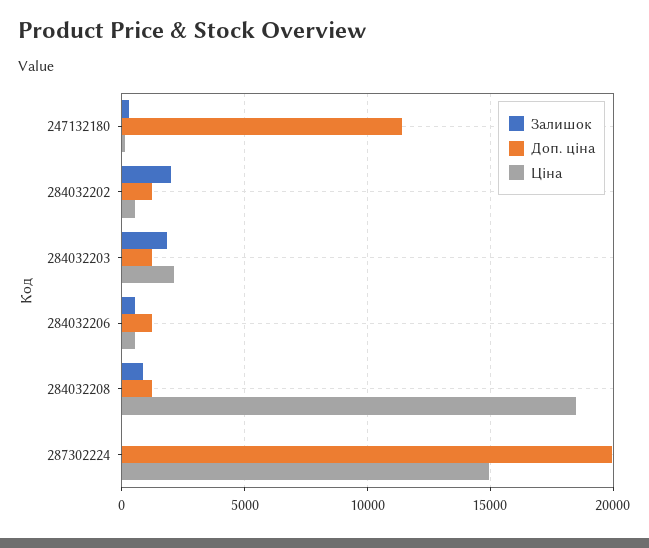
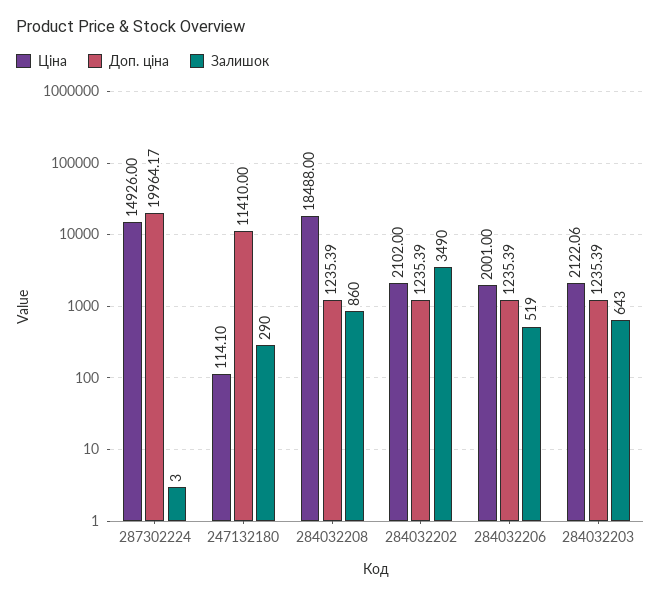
  {
    "Залишок": {
      "247132180": 290,
-     "284032202": 2000,
+     "284032202": 3490,
-     "284032203": 2000,
+     "284032203": 643,
      "284032206": 519,
      "284032208": 860,
      "287302224": 3
    },
    "Доп. ціна": {
      "247132180": 11410,
      "284032202": 1235.39,
      "284032203": 1235.39,
      "284032206": 1235.39,
      "284032208": 1235.39,
      "287302224": 19964.17
    },
    "Ціна": {
      "247132180": 114.1,
-     "284032202": 500,
+     "284032202": 2102,
      "284032203": 2122.06,
-     "284032206": 500,
+     "284032206": 2001,
      "284032208": 18488,
      "287302224": 14926
    }
  }

